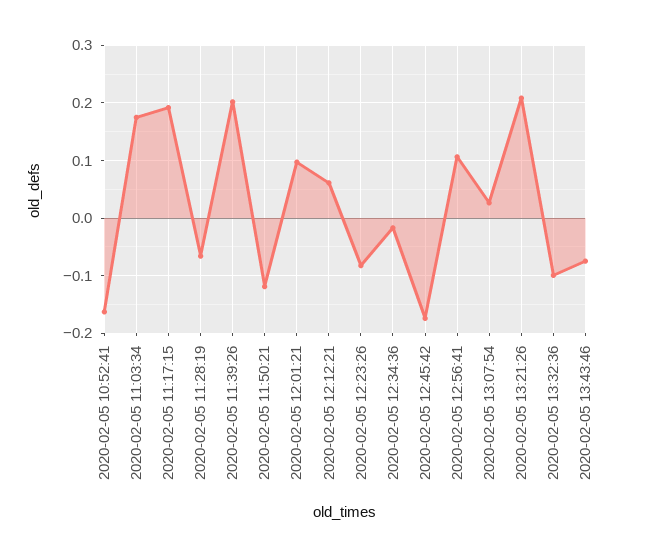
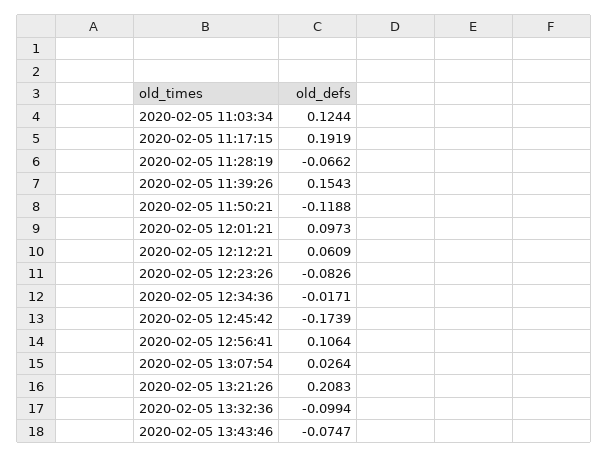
  {
-   "2020-02-05 10:52:41": -0.16,
-   "2020-02-05 11:03:34": 0.18,
+   "2020-02-05 11:03:34": 0.1244,
    "2020-02-05 11:17:15": 0.1919,
    "2020-02-05 11:28:19": -0.0662,
-   "2020-02-05 11:39:26": 0.2,
+   "2020-02-05 11:39:26": 0.1543,
    "2020-02-05 11:50:21": -0.1188,
    "2020-02-05 12:01:21": 0.0973,
    "2020-02-05 12:12:21": 0.0609,
    "2020-02-05 12:23:26": -0.0826,
    "2020-02-05 12:34:36": -0.0171,
    "2020-02-05 12:45:42": -0.1739,
    "2020-02-05 12:56:41": 0.1064,
    "2020-02-05 13:07:54": 0.0264,
    "2020-02-05 13:21:26": 0.2083,
    "2020-02-05 13:32:36": -0.0994,
    "2020-02-05 13:43:46": -0.0747
  }

